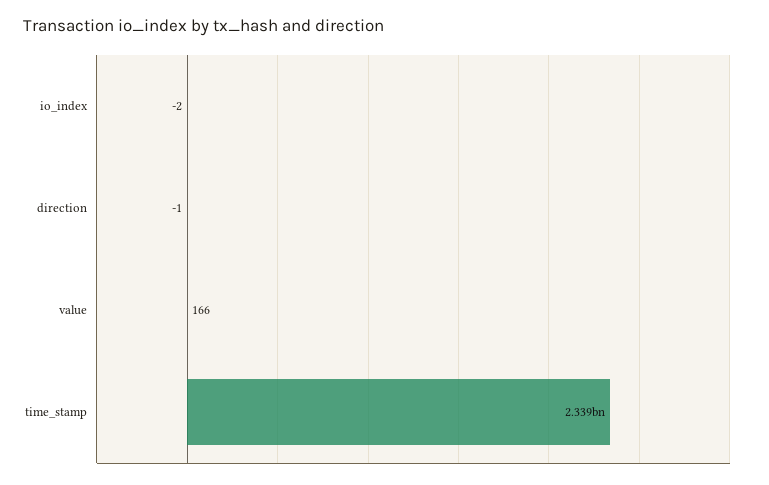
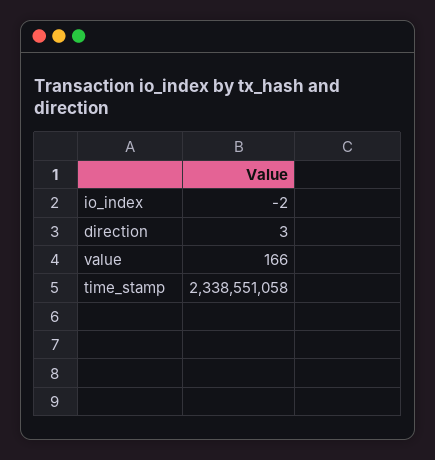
  {
    "io_index": -2,
-   "direction": -1,
+   "direction": 3,
    "value": 166,
    "time_stamp": 2338551058
  }

